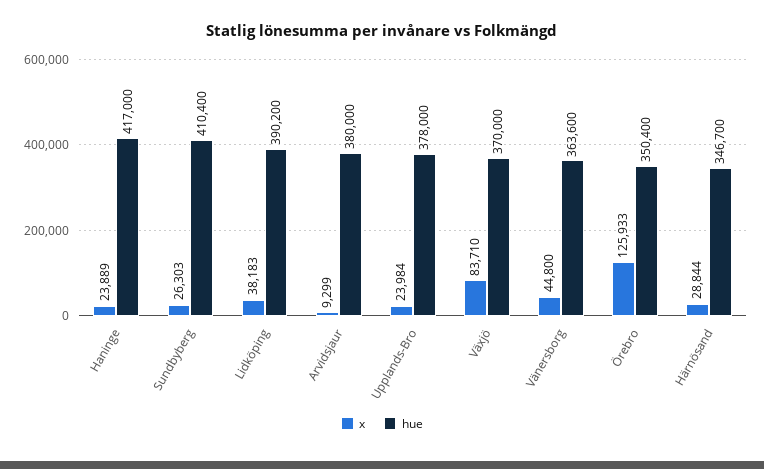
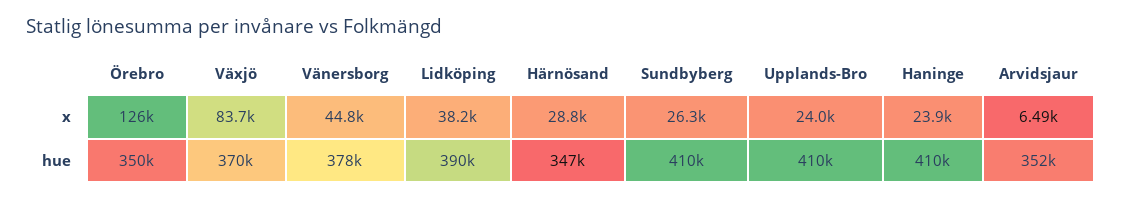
  {
    "x": {
      "Haninge": 23889,
      "Sundbyberg": 26303,
      "Lidköping": 38183,
-     "Arvidsjaur": 9299,
+     "Arvidsjaur": 6490,
      "Upplands-Bro": 23984,
      "Växjö": 83710,
      "Vänersborg": 44800,
      "Örebro": 125933,
      "Härnösand": 28844
    },
    "hue": {
-     "Haninge": 417000,
+     "Haninge": 410000,
      "Sundbyberg": 410400,
      "Lidköping": 390200,
-     "Arvidsjaur": 380000,
+     "Arvidsjaur": 352000,
-     "Upplands-Bro": 378000,
+     "Upplands-Bro": 410000,
      "Växjö": 370000,
-     "Vänersborg": 363600,
+     "Vänersborg": 378000,
      "Örebro": 350400,
      "Härnösand": 346700
    }
  }

